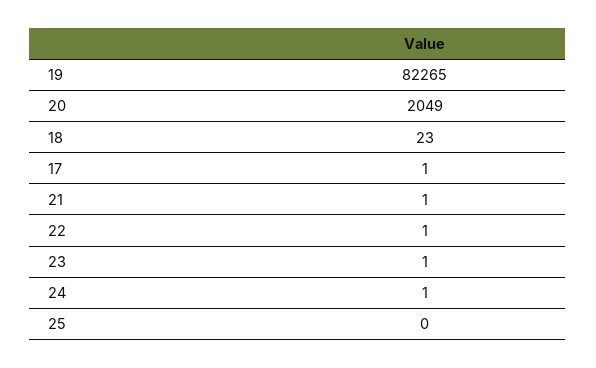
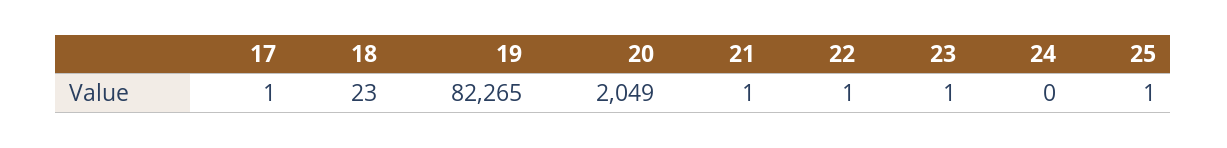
  {
    "19": 82265,
    "20": 2049,
    "18": 23,
    "17": 1,
    "21": 1,
    "22": 1,
    "23": 1,
-   "24": 1,
+   "24": 0,
-   "25": 0
+   "25": 1
  }

